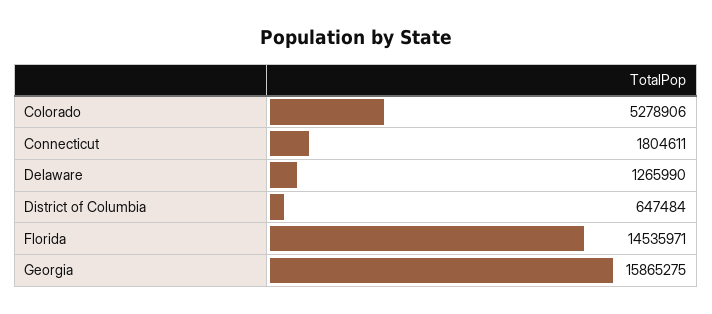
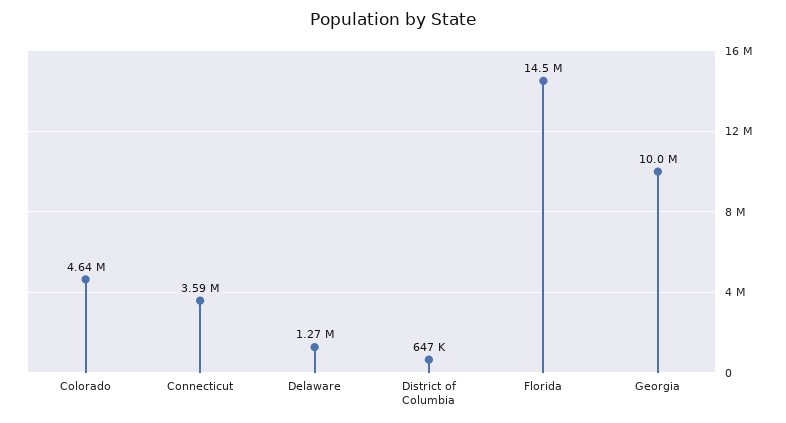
  {
-   "Colorado": 5278906,
+   "Colorado": 4640000,
-   "Connecticut": 1804611,
+   "Connecticut": 3590000,
    "Delaware": 1265990,
    "District of Columbia": 647484,
    "Florida": 14535971,
-   "Georgia": 15865275
+   "Georgia": 10000000
  }

